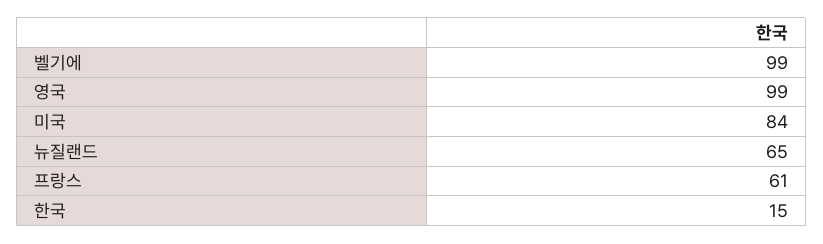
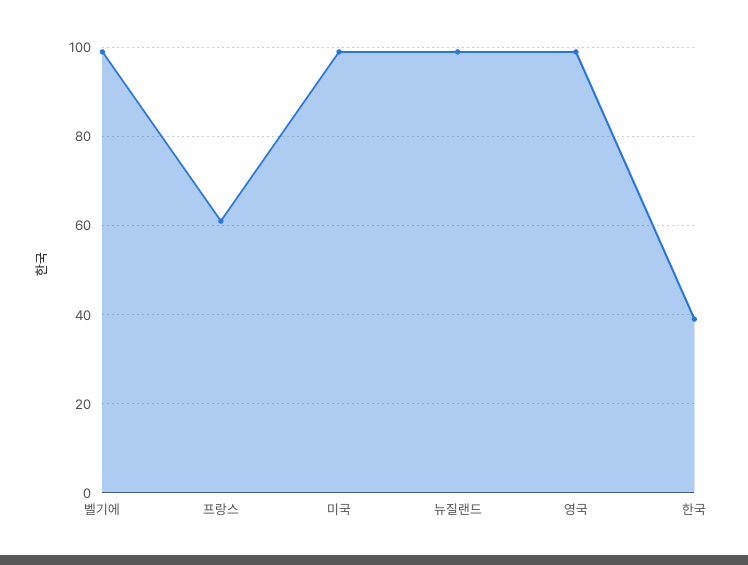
  {
    "벨기에": 99,
    "영국": 99,
-   "미국": 84,
+   "미국": 100,
-   "뉴질랜드": 65,
+   "뉴질랜드": 100,
    "프랑스": 61,
-   "한국": 15
+   "한국": 40
  }

